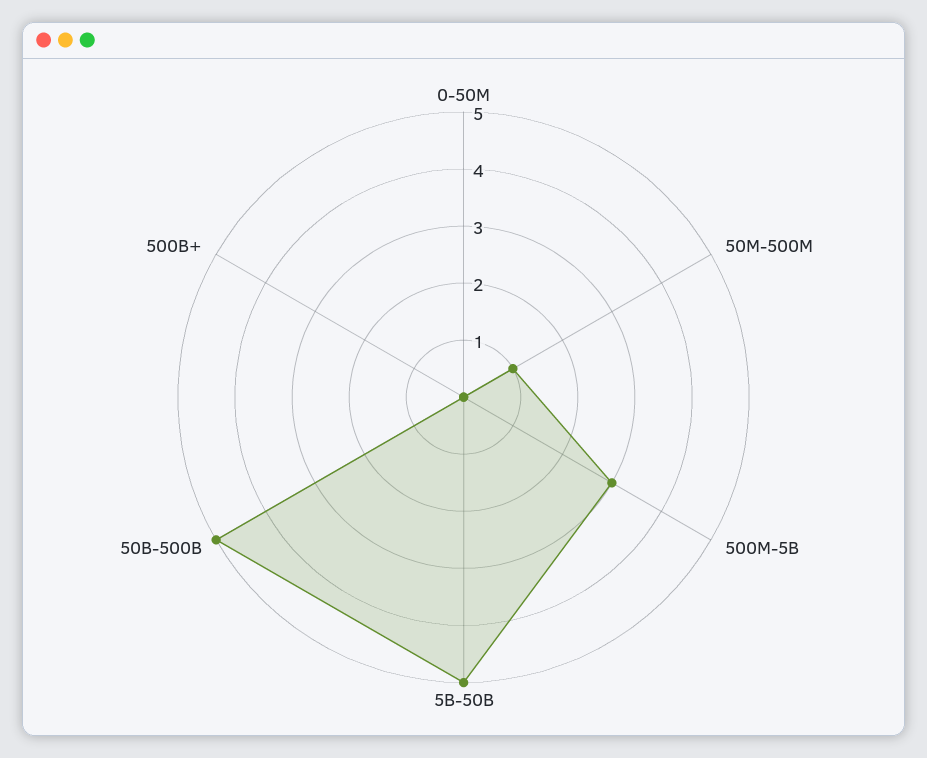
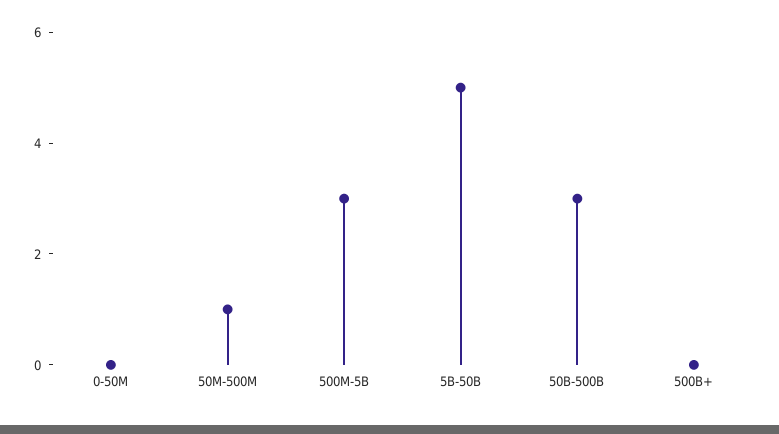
  {
    "0-50M": 0,
    "50M-500M": 1,
    "500M-5B": 3,
    "5B-50B": 5,
-   "50B-500B": 5,
+   "50B-500B": 3,
    "500B+": 0
  }

